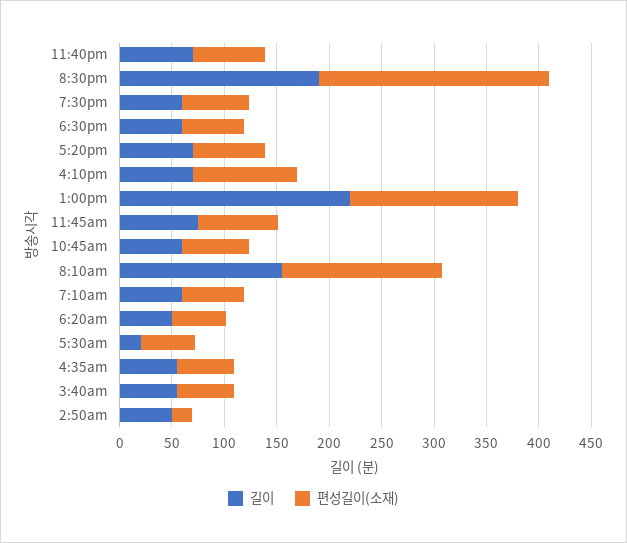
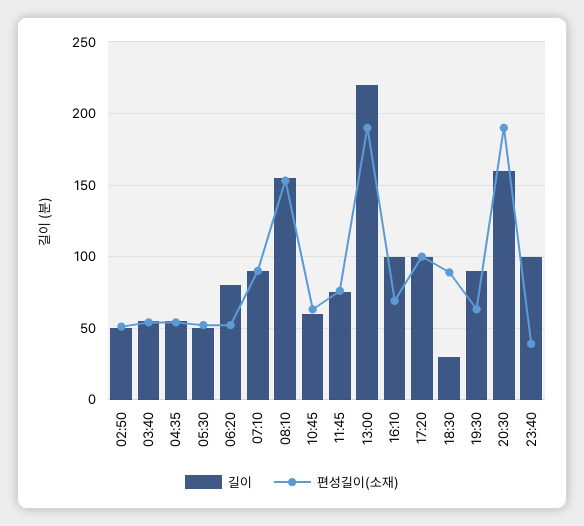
  {
    "길이": {
-     "11:40pm": 70,
+     "11:40pm": 100,
-     "8:30pm": 190,
+     "8:30pm": 160,
-     "7:30pm": 60,
+     "7:30pm": 90,
-     "6:30pm": 60,
+     "6:30pm": 30,
-     "5:20pm": 70,
+     "5:20pm": 100,
-     "4:10pm": 70,
+     "4:10pm": 100,
      "1:00pm": 220,
      "11:45am": 75,
      "10:45am": 60,
      "8:10am": 155,
-     "7:10am": 60,
+     "7:10am": 90,
-     "6:20am": 50,
+     "6:20am": 80,
-     "5:30am": 20,
+     "5:30am": 50,
      "4:35am": 55,
      "3:40am": 55,
      "2:50am": 50
    },
    "편성길이(소재)": {
-     "11:40pm": 70,
+     "11:40pm": 40,
-     "8:30pm": 220,
+     "8:30pm": 190,
      "7:30pm": 65,
-     "6:30pm": 60,
+     "6:30pm": 90,
-     "5:20pm": 70,
+     "5:20pm": 100,
-     "4:10pm": 100,
+     "4:10pm": 70,
-     "1:00pm": 160,
+     "1:00pm": 190,
      "11:45am": 75,
      "10:45am": 65,
      "8:10am": 155,
-     "7:10am": 60,
+     "7:10am": 90,
      "6:20am": 50,
      "5:30am": 50,
      "4:35am": 55,
      "3:40am": 55,
-     "2:50am": 20
+     "2:50am": 50
    }
  }

